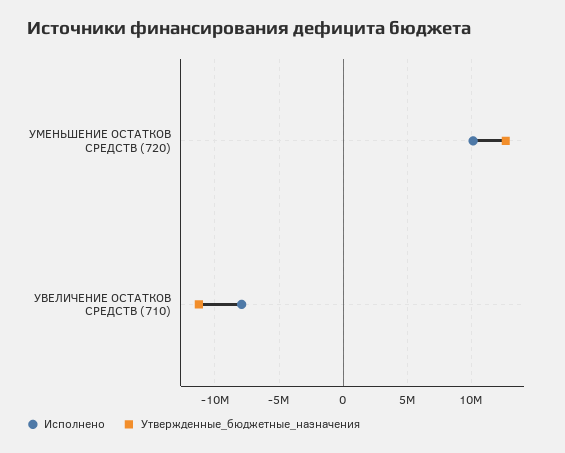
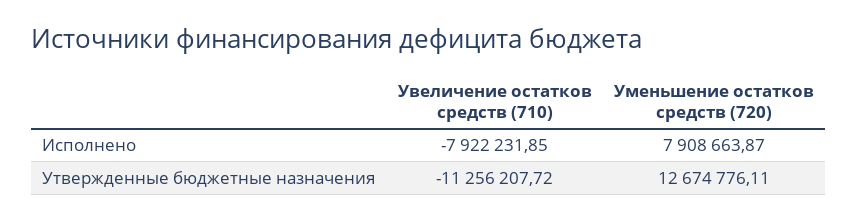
  {
    "Исполнено": {
-     "УМЕНЬШЕНИЕ ОСТАТКОВ СРЕДСТВ (720)": 10000000,
+     "УМЕНЬШЕНИЕ ОСТАТКОВ СРЕДСТВ (720)": 7908663.87,
      "УВЕЛИЧЕНИЕ ОСТАТКОВ СРЕДСТВ (710)": -7922231.85
    },
    "Утвержденные_бюджетные_назначения": {
      "УМЕНЬШЕНИЕ ОСТАТКОВ СРЕДСТВ (720)": 12674776.11,
      "УВЕЛИЧЕНИЕ ОСТАТКОВ СРЕДСТВ (710)": -11256207.72
    }
  }

